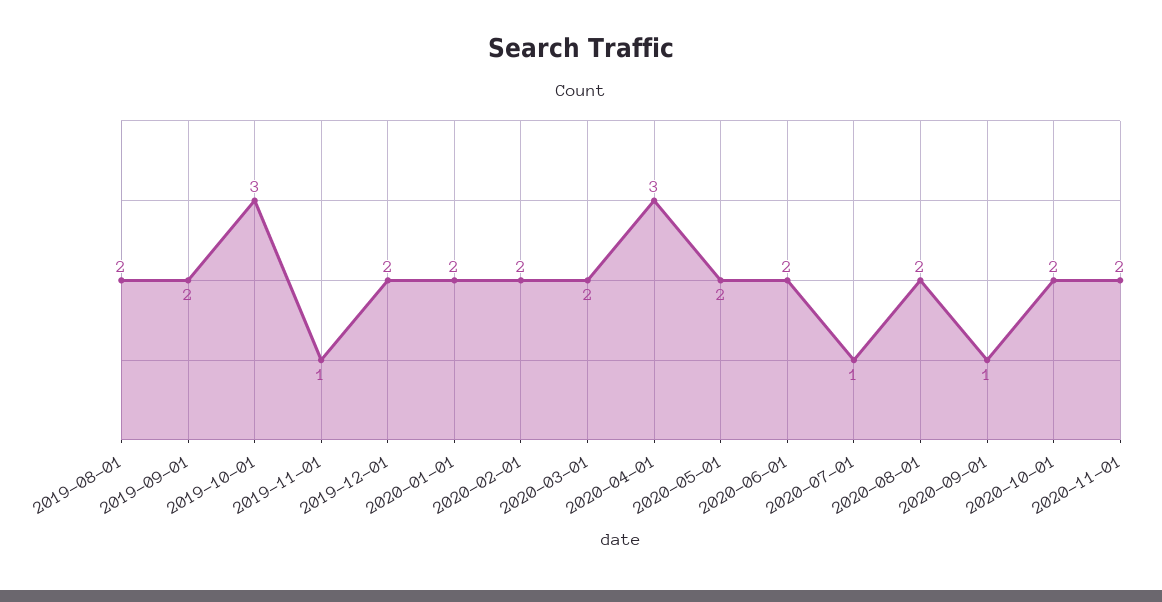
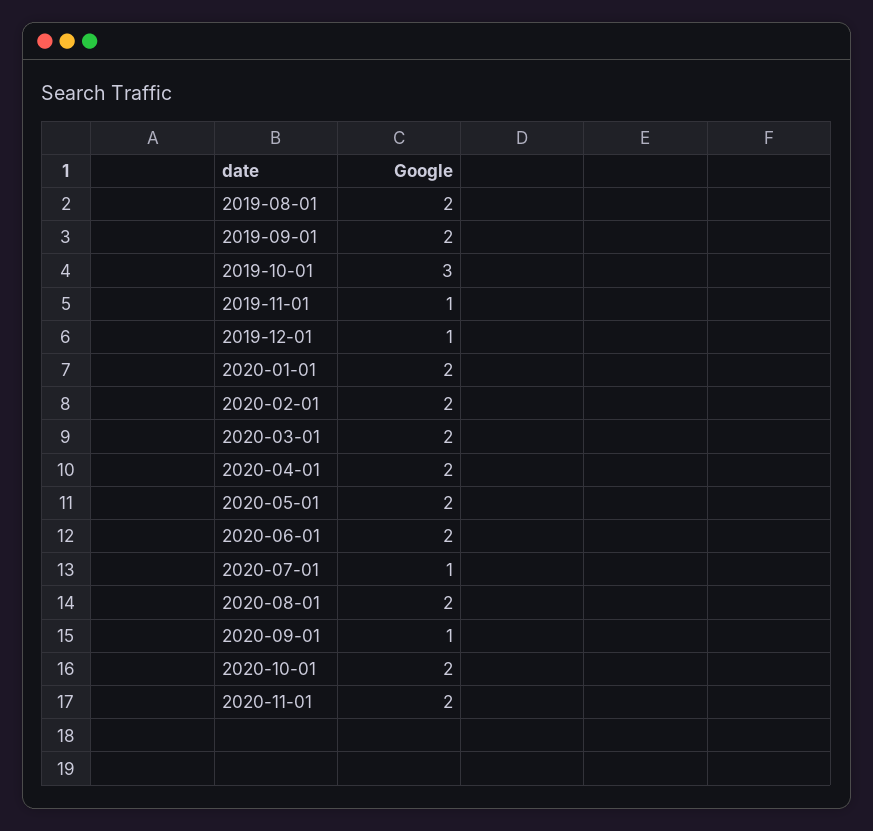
  {
    "2019-08-01": 2,
    "2019-09-01": 2,
    "2019-10-01": 3,
    "2019-11-01": 1,
-   "2019-12-01": 2,
+   "2019-12-01": 1,
    "2020-01-01": 2,
    "2020-02-01": 2,
    "2020-03-01": 2,
-   "2020-04-01": 3,
+   "2020-04-01": 2,
    "2020-05-01": 2,
    "2020-06-01": 2,
    "2020-07-01": 1,
    "2020-08-01": 2,
    "2020-09-01": 1,
    "2020-10-01": 2,
    "2020-11-01": 2
  }

